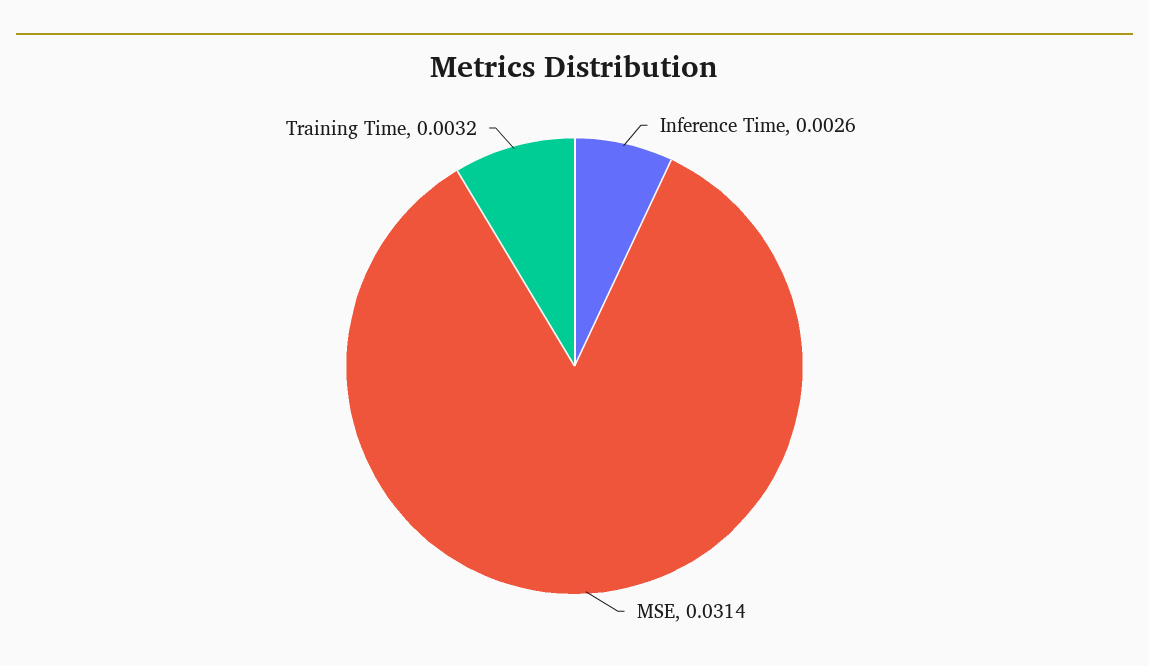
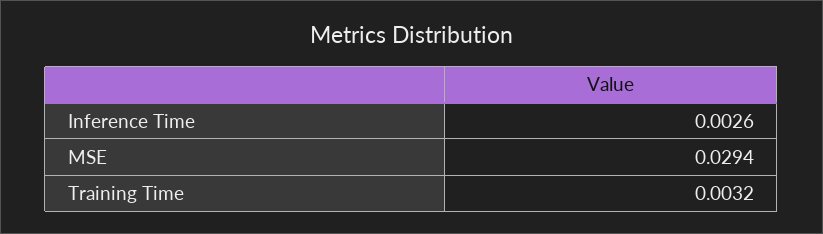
  {
    "Inference Time": 0.0026,
-   "MSE": 0.0314,
+   "MSE": 0.0294,
    "Training Time": 0.0032
  }

